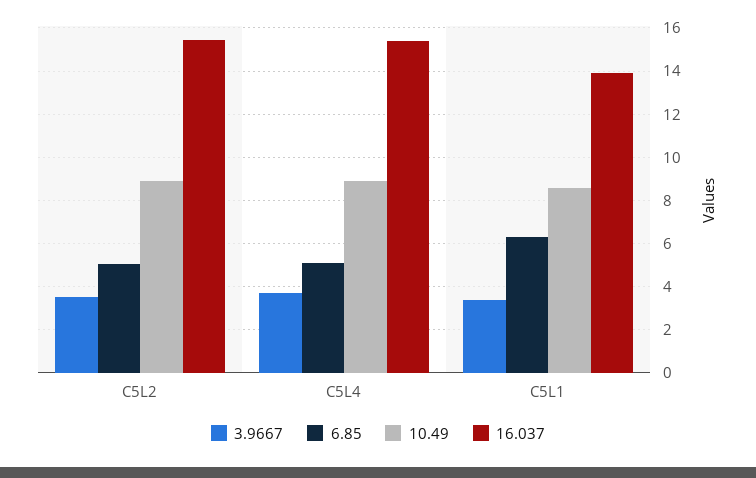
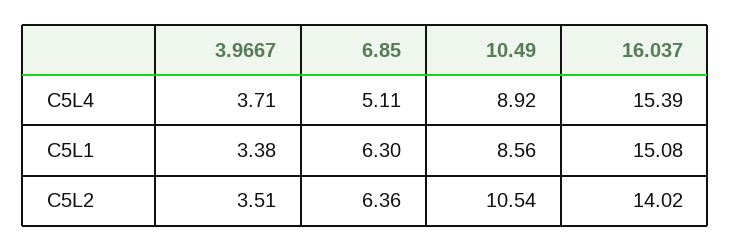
  {
    "3.9667": {
      "C5L2": 3.51,
      "C5L4": 3.71,
      "C5L1": 3.38
    },
    "6.85": {
-     "C5L2": 5,
+     "C5L2": 6.36,
      "C5L4": 5.11,
      "C5L1": 6.3
    },
    "10.49": {
-     "C5L2": 9,
+     "C5L2": 10.54,
      "C5L4": 8.92,
      "C5L1": 8.56
    },
    "16.037": {
-     "C5L2": 15.5,
+     "C5L2": 14.02,
      "C5L4": 15.39,
-     "C5L1": 14
+     "C5L1": 15.08
    }
  }

